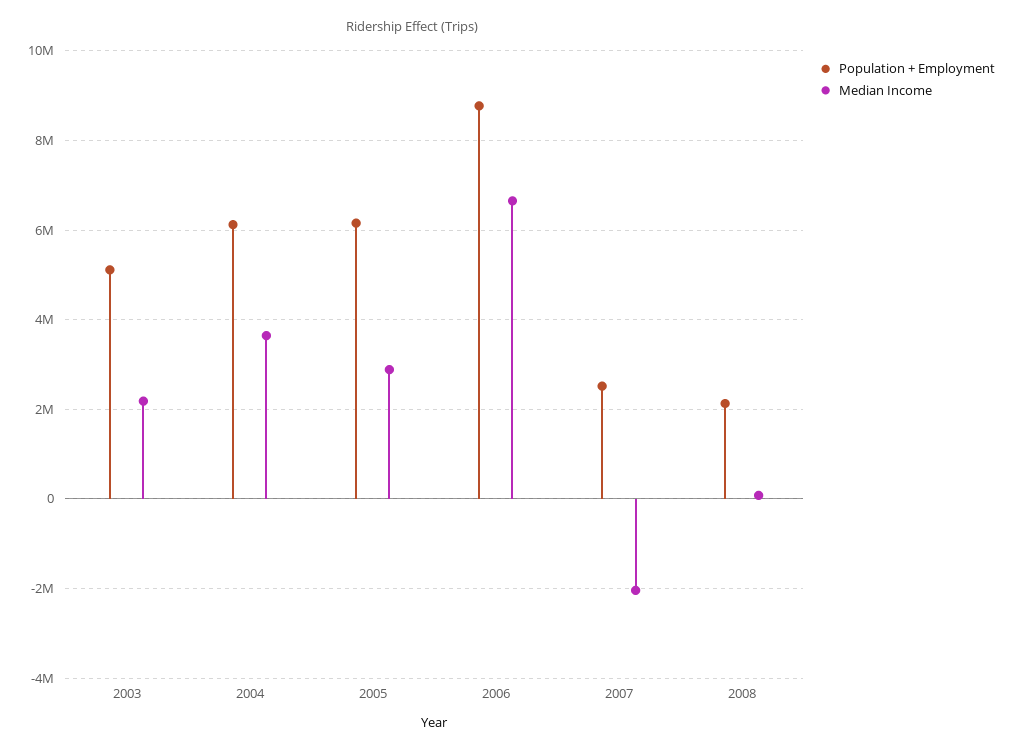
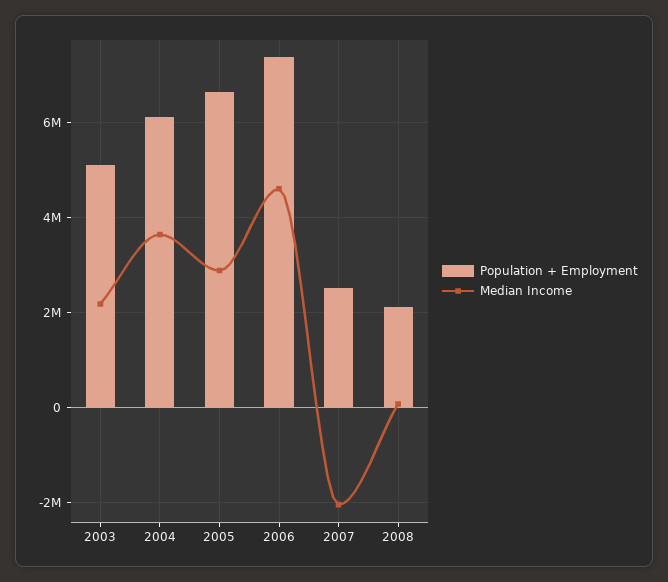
  {
    "Population + Employment": {
      "2003": 5200000,
      "2004": 6200000,
-     "2005": 6200000,
+     "2005": 6600000,
-     "2006": 8800000,
+     "2006": 7400000,
      "2007": 2600000,
      "2008": 2200000
    },
    "Median Income": {
      "2003": 2200000,
      "2004": 3600000,
      "2005": 2800000,
-     "2006": 6600000,
+     "2006": 4600000,
      "2007": -2000000,
      "2008": 0
    }
  }

